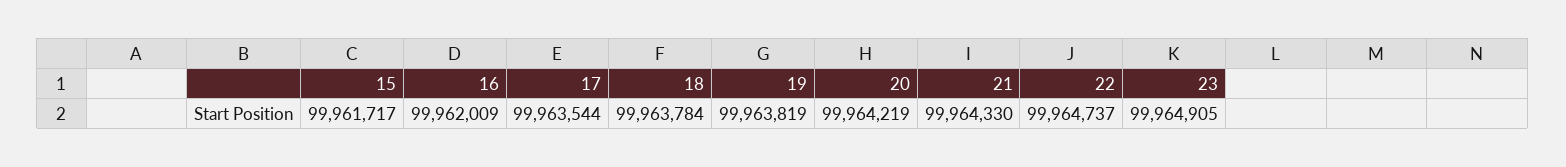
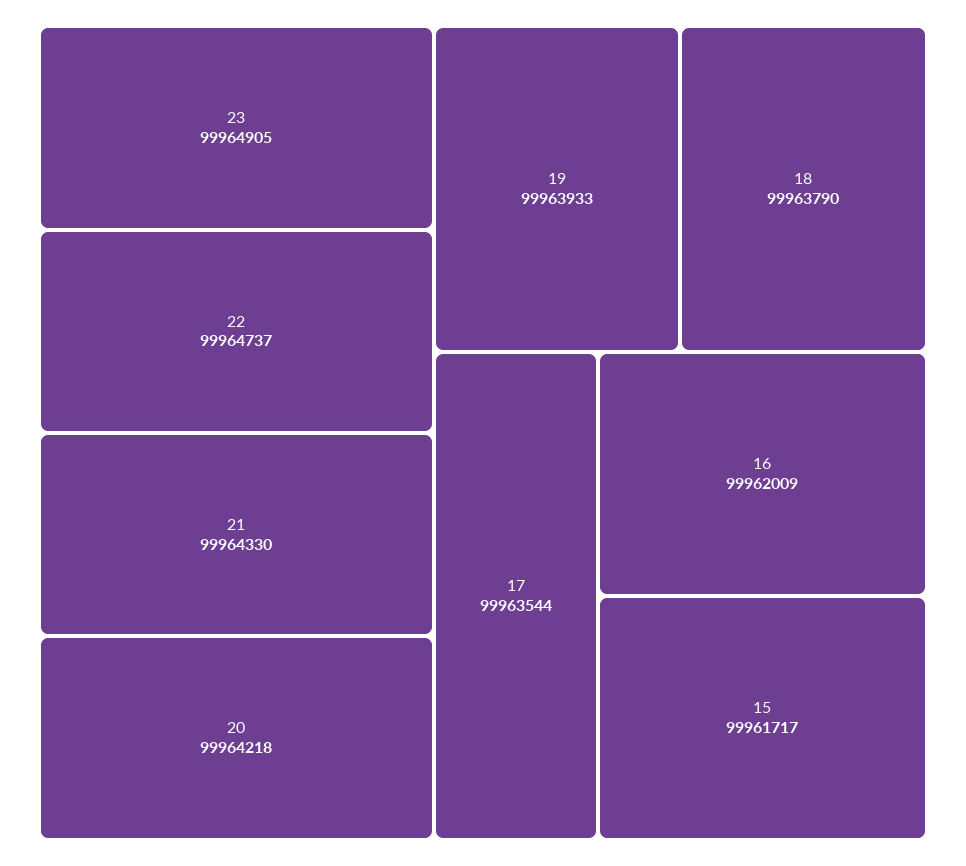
  {
    "15": 99961717,
    "16": 99962009,
    "17": 99963544,
-   "18": 99963784,
+   "18": 99963790,
-   "19": 99963819,
+   "19": 99963933,
-   "20": 99964219,
+   "20": 99964218,
    "21": 99964330,
    "22": 99964737,
    "23": 99964905
  }

